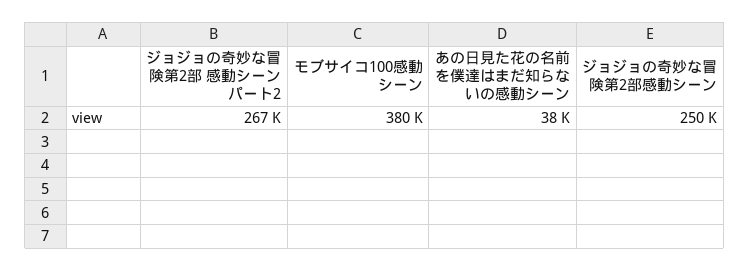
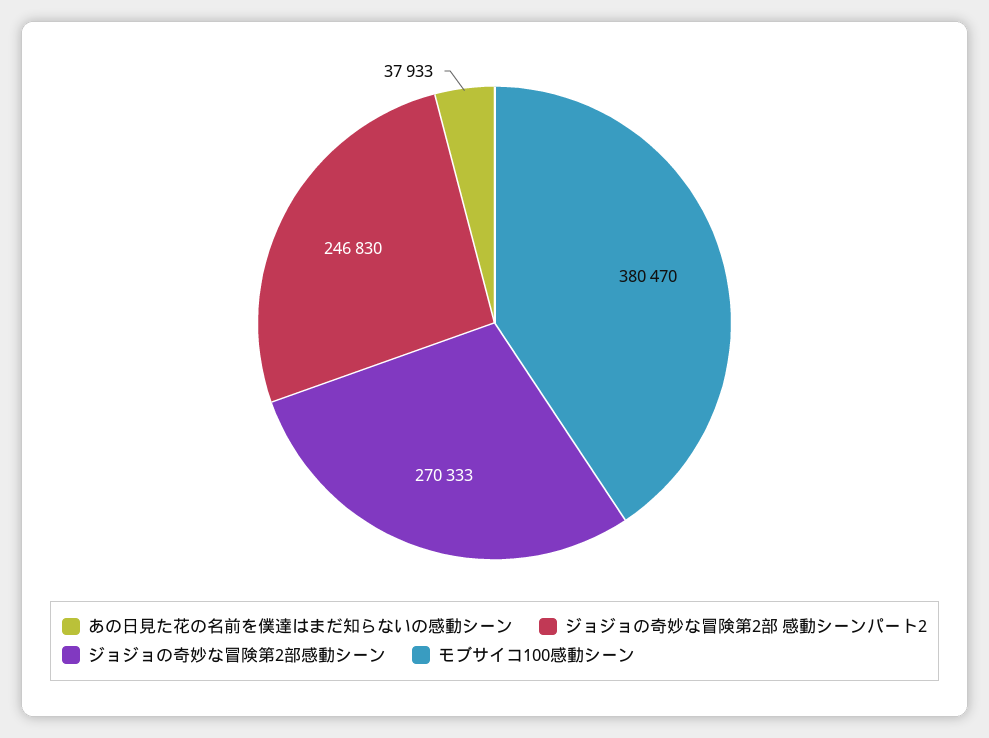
  {
-   "ジョジョの奇妙な冒険第2部 感動シーンパート2": 267000,
+   "ジョジョの奇妙な冒険第2部 感動シーンパート2": 246830,
    "モブサイコ100感動シーン": 380470,
    "あの日見た花の名前を僕達はまだ知らないの感動シーン": 37933,
-   "ジョジョの奇妙な冒険第2部感動シーン": 250000
+   "ジョジョの奇妙な冒険第2部感動シーン": 270333
  }

